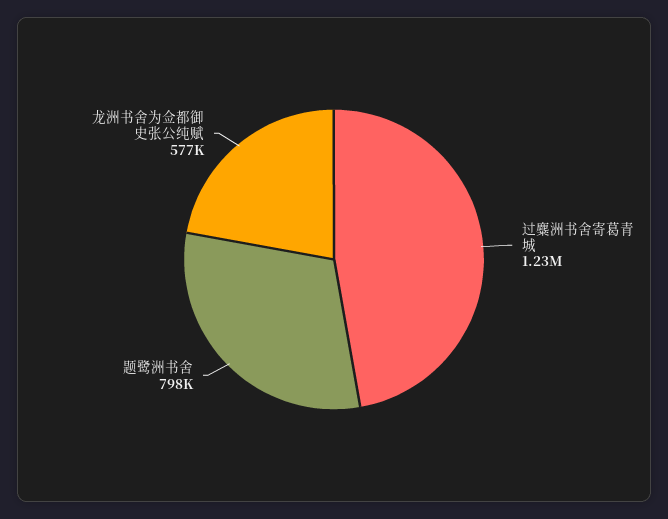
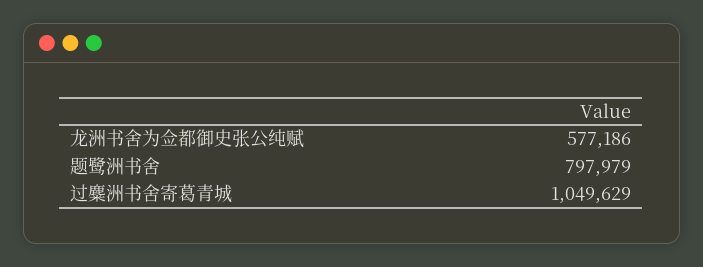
  {
-   "过麋洲书舍寄葛青城": 1230000,
+   "过麋洲书舍寄葛青城": 1049629,
    "题鹭洲书舍": 797979,
    "龙洲书舍为佥都御史张公纯赋": 577186
  }

